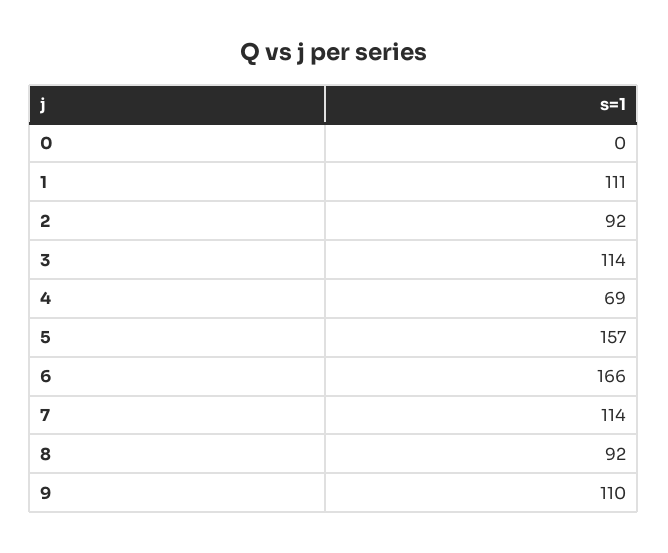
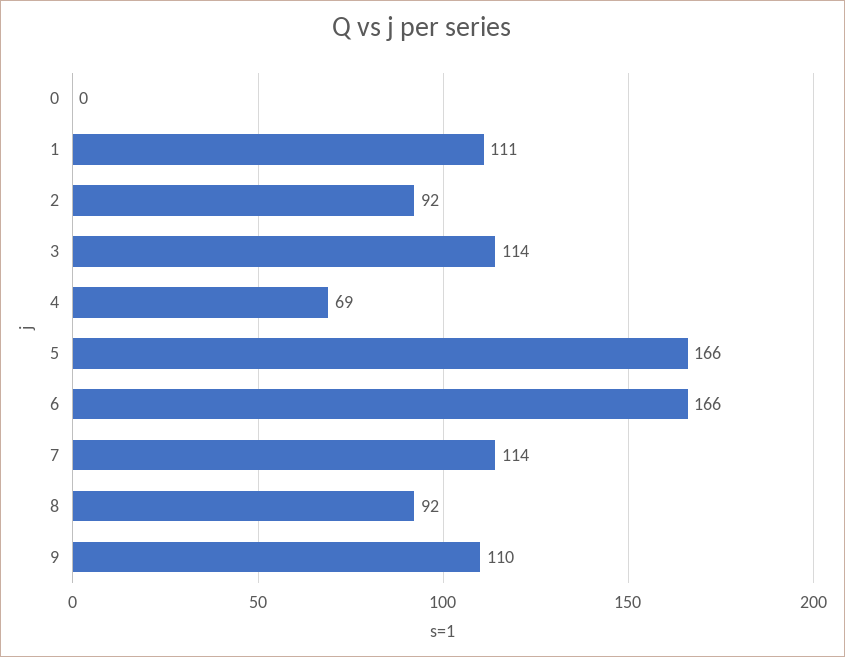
  {
    "0": 0,
    "1": 111,
    "2": 92,
    "3": 114,
    "4": 69,
-   "5": 157,
+   "5": 166,
    "6": 166,
    "7": 114,
    "8": 92,
    "9": 110
  }

